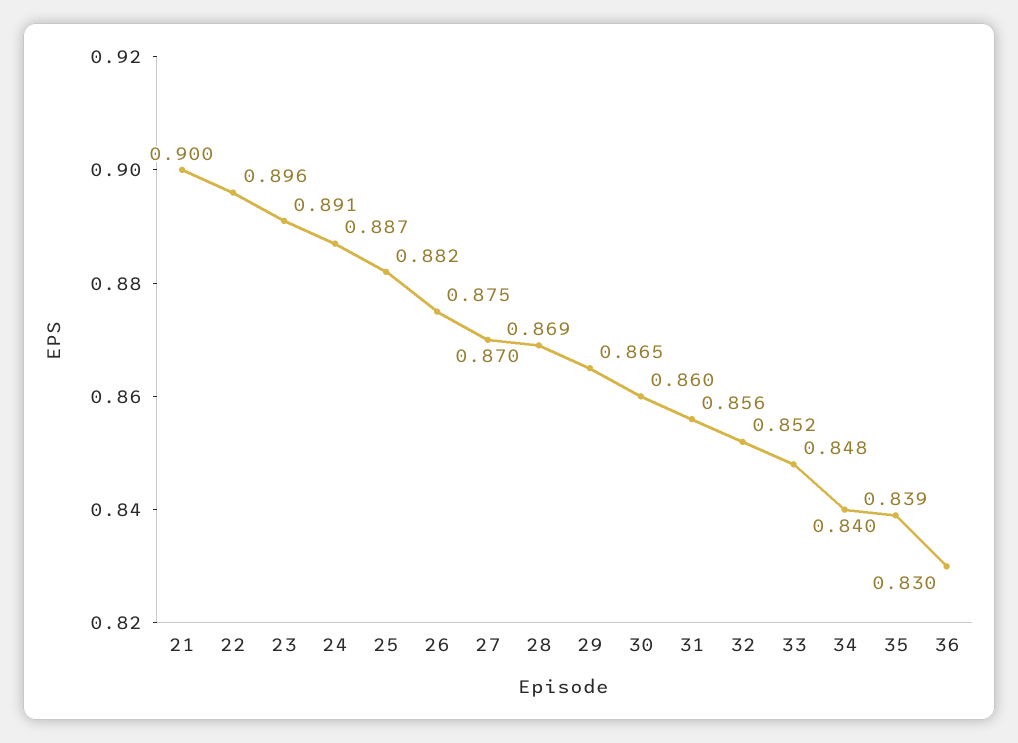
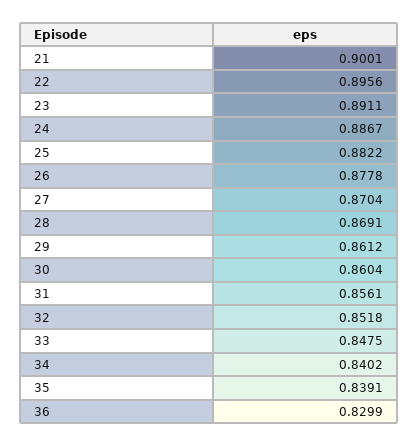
  {
    "21": 0.9001,
    "22": 0.8956,
    "23": 0.8911,
    "24": 0.8867,
    "25": 0.8822,
-   "26": 0.875,
+   "26": 0.8778,
    "27": 0.8704,
    "28": 0.8691,
-   "29": 0.865,
+   "29": 0.8612,
    "30": 0.8604,
    "31": 0.8561,
    "32": 0.8518,
    "33": 0.8475,
    "34": 0.8402,
    "35": 0.8391,
    "36": 0.8299
  }

